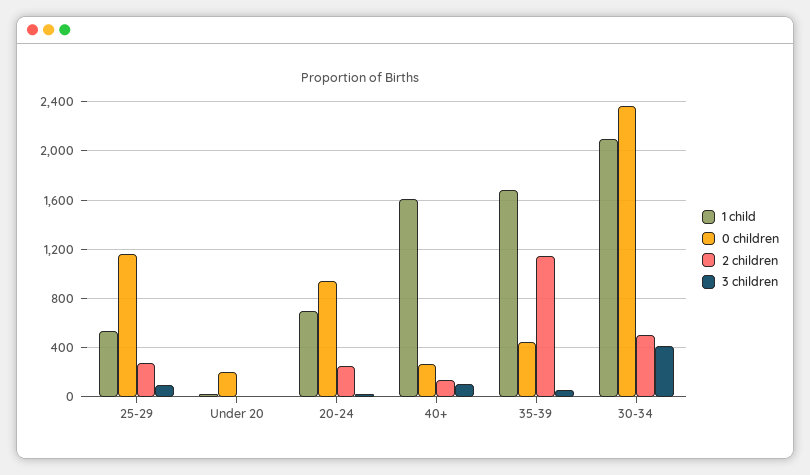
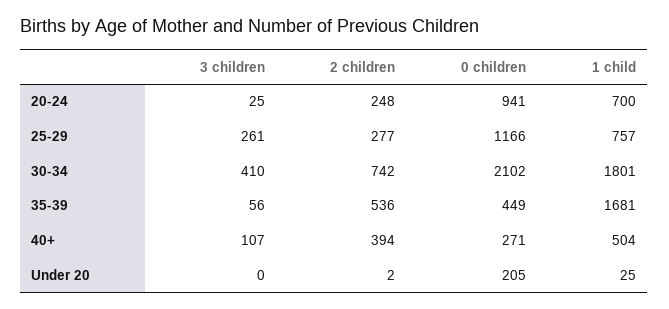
  {
    "1 child": {
-     "25-29": 550,
+     "25-29": 757,
      "Under 20": 25,
      "20-24": 700,
-     "40+": 1600,
+     "40+": 504,
      "35-39": 1681,
-     "30-34": 2100
+     "30-34": 1801
    },
    "0 children": {
      "25-29": 1166,
      "Under 20": 205,
      "20-24": 941,
      "40+": 271,
      "35-39": 449,
-     "30-34": 2350
+     "30-34": 2102
    },
    "2 children": {
      "25-29": 277,
      "Under 20": 2,
      "20-24": 248,
-     "40+": 150,
+     "40+": 394,
-     "35-39": 1150,
+     "35-39": 536,
-     "30-34": 500
+     "30-34": 742
    },
    "3 children": {
-     "25-29": 100,
+     "25-29": 261,
      "Under 20": 0,
      "20-24": 25,
      "40+": 107,
      "35-39": 56,
      "30-34": 410
    }
  }

